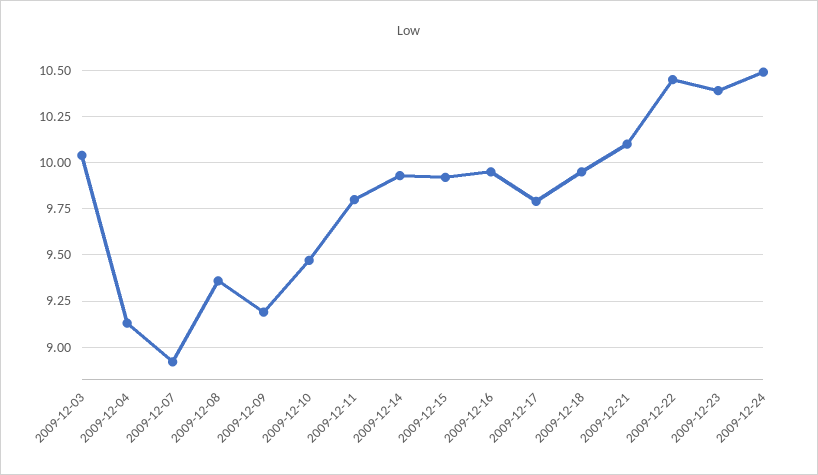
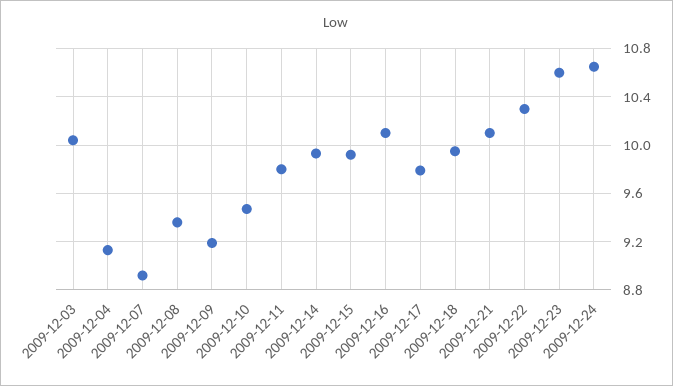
  {
    "2009-12-03": 10.05,
    "2009-12-04": 9.15,
    "2009-12-07": 8.9,
    "2009-12-08": 9.35,
    "2009-12-09": 9.2,
    "2009-12-10": 9.45,
    "2009-12-11": 9.8,
    "2009-12-14": 9.95,
    "2009-12-15": 9.9,
-   "2009-12-16": 9.95,
+   "2009-12-16": 10.1,
    "2009-12-17": 9.8,
    "2009-12-18": 9.95,
    "2009-12-21": 10.1,
-   "2009-12-22": 10.45,
+   "2009-12-22": 10.3,
-   "2009-12-23": 10.4,
+   "2009-12-23": 10.6,
-   "2009-12-24": 10.5
+   "2009-12-24": 10.65
  }

